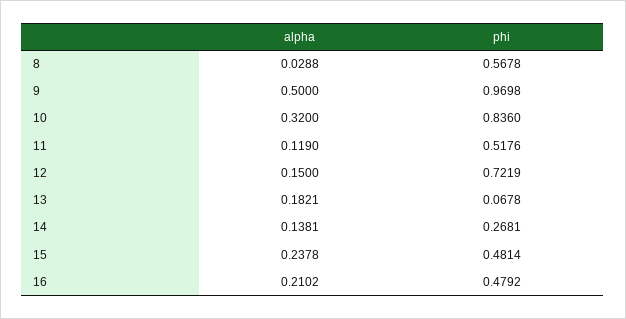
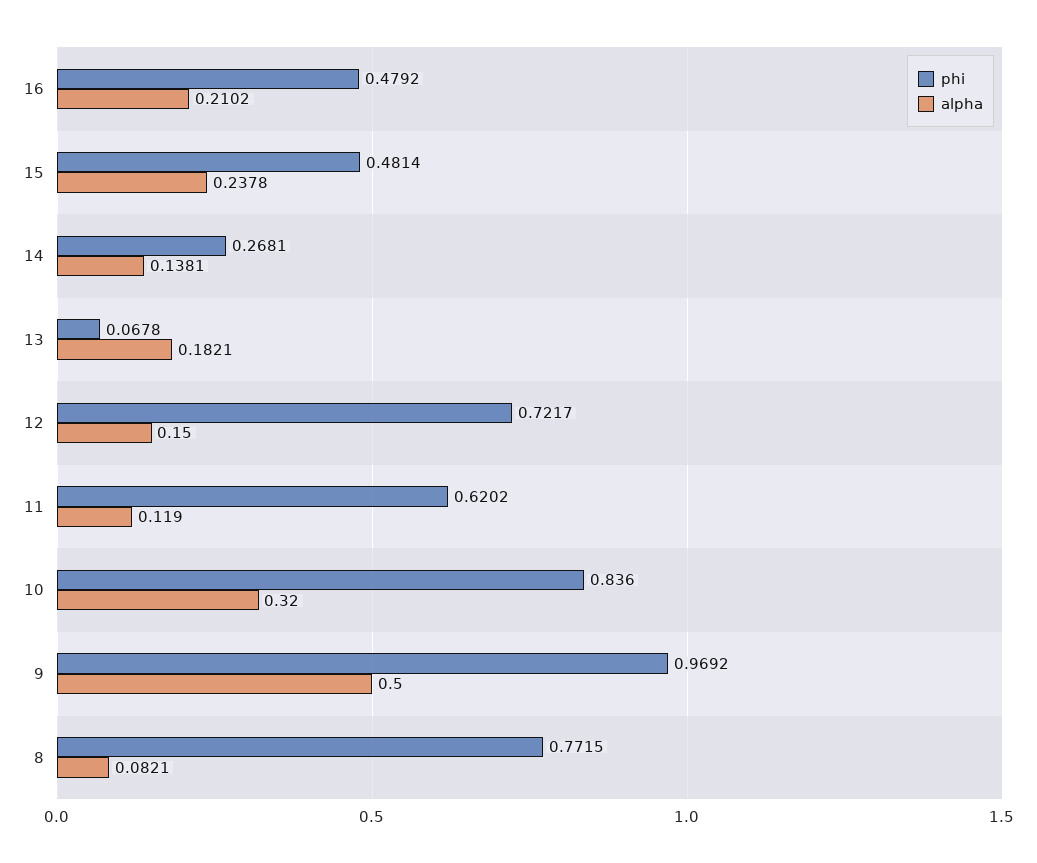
  {
    "alpha": {
-     "8": 0.0288,
+     "8": 0.0821,
      "9": 0.5,
      "10": 0.32,
      "11": 0.119,
      "12": 0.15,
      "13": 0.1821,
      "14": 0.1381,
      "15": 0.2378,
      "16": 0.2102
    },
    "phi": {
-     "8": 0.5678,
+     "8": 0.7715,
-     "9": 0.9698,
+     "9": 0.9692,
      "10": 0.836,
-     "11": 0.5176,
+     "11": 0.6202,
-     "12": 0.7219,
+     "12": 0.7217,
      "13": 0.0678,
      "14": 0.2681,
      "15": 0.4814,
      "16": 0.4792
    }
  }

